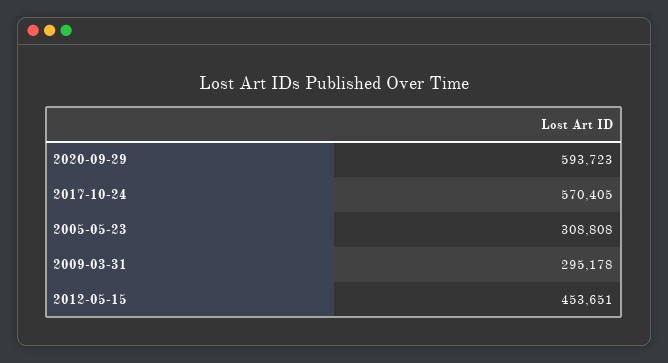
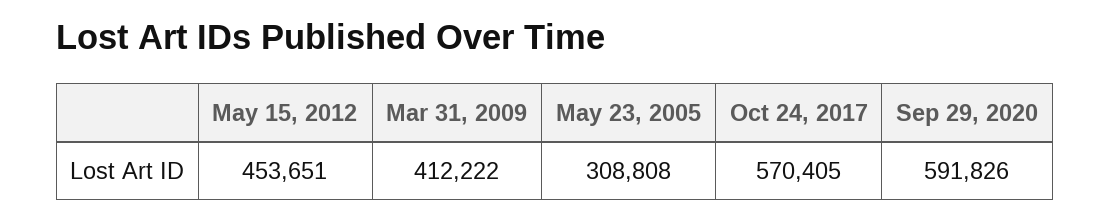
  {
-   "2020-09-29": 593723,
+   "2020-09-29": 591826,
    "2017-10-24": 570405,
    "2005-05-23": 308808,
-   "2009-03-31": 295178,
+   "2009-03-31": 412222,
    "2012-05-15": 453651
  }

